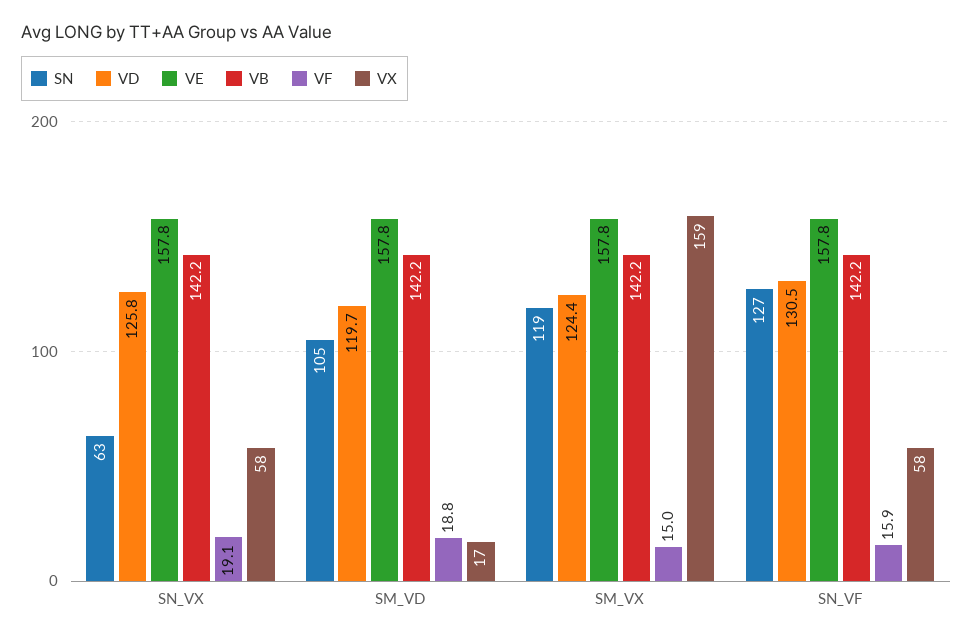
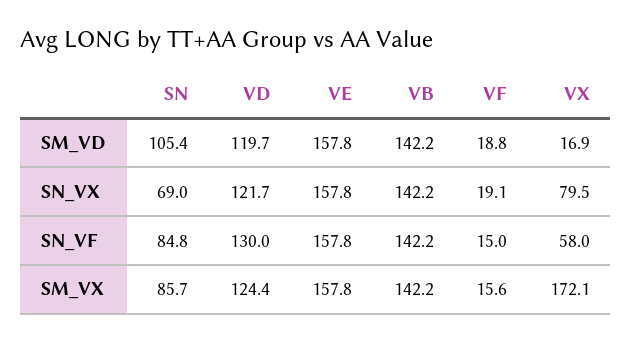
  {
    "SN": {
-     "SN_VX": 63,
+     "SN_VX": 69,
      "SM_VD": 105.4,
-     "SM_VX": 119,
+     "SM_VX": 85.7,
-     "SN_VF": 127
+     "SN_VF": 84.8
    },
    "VD": {
-     "SN_VX": 125.8,
+     "SN_VX": 121.7,
      "SM_VD": 119.7,
      "SM_VX": 124.4,
-     "SN_VF": 130.5
+     "SN_VF": 130
    },
    "VE": {
      "SN_VX": 157.8,
      "SM_VD": 157.8,
      "SM_VX": 157.8,
      "SN_VF": 157.8
    },
    "VB": {
      "SN_VX": 142.2,
      "SM_VD": 142.2,
      "SM_VX": 142.2,
      "SN_VF": 142.2
    },
    "VF": {
      "SN_VX": 19.1,
      "SM_VD": 18.8,
-     "SM_VX": 15,
+     "SM_VX": 15.6,
-     "SN_VF": 15.9
+     "SN_VF": 15
    },
    "VX": {
-     "SN_VX": 58,
+     "SN_VX": 79.5,
      "SM_VD": 16.9,
-     "SM_VX": 159,
+     "SM_VX": 172.1,
      "SN_VF": 58
    }
  }

